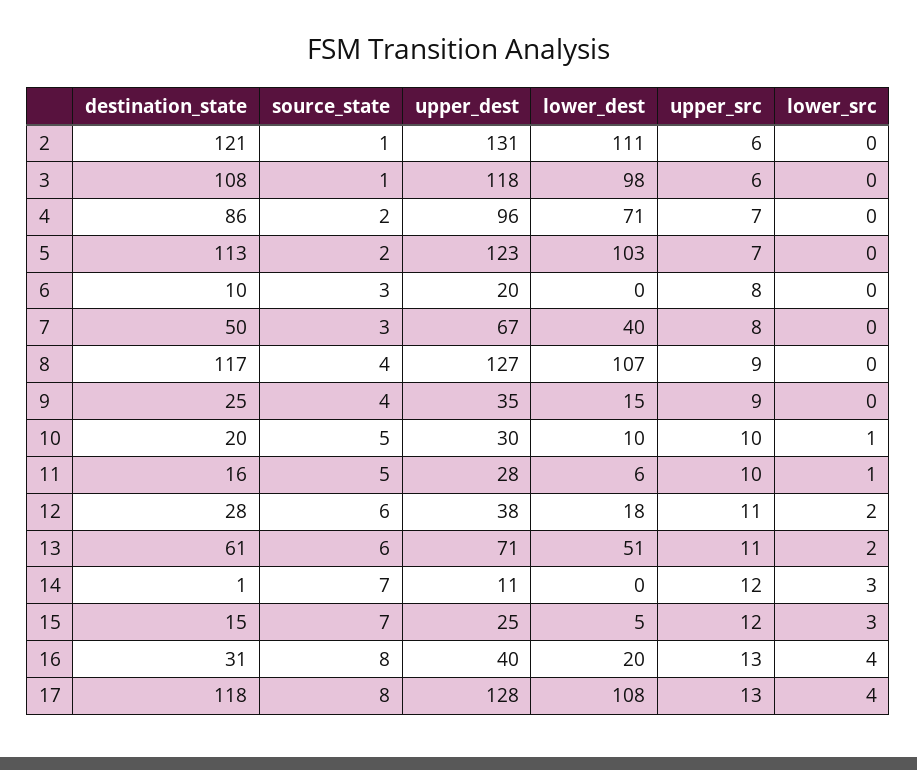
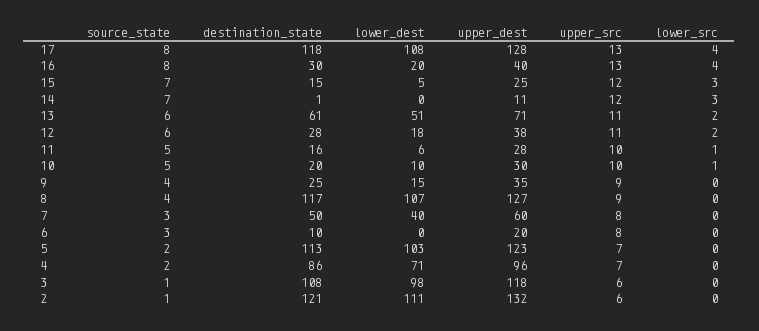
  {
    "destination_state": {
      "2": 121,
      "3": 108,
      "4": 86,
      "5": 113,
      "6": 10,
      "7": 50,
      "8": 117,
      "9": 25,
      "10": 20,
      "11": 16,
      "12": 28,
      "13": 61,
      "14": 1,
      "15": 15,
-     "16": 31,
+     "16": 30,
      "17": 118
    },
    "source_state": {
      "2": 1,
      "3": 1,
      "4": 2,
      "5": 2,
      "6": 3,
      "7": 3,
      "8": 4,
      "9": 4,
      "10": 5,
      "11": 5,
      "12": 6,
      "13": 6,
      "14": 7,
      "15": 7,
      "16": 8,
      "17": 8
    },
    "upper_dest": {
-     "2": 131,
+     "2": 132,
      "3": 118,
      "4": 96,
      "5": 123,
      "6": 20,
-     "7": 67,
+     "7": 60,
      "8": 127,
      "9": 35,
      "10": 30,
      "11": 28,
      "12": 38,
      "13": 71,
      "14": 11,
      "15": 25,
      "16": 40,
      "17": 128
    },
    "lower_dest": {
      "2": 111,
      "3": 98,
      "4": 71,
      "5": 103,
      "6": 0,
      "7": 40,
      "8": 107,
      "9": 15,
      "10": 10,
      "11": 6,
      "12": 18,
      "13": 51,
      "14": 0,
      "15": 5,
      "16": 20,
      "17": 108
    },
    "upper_src": {
      "2": 6,
      "3": 6,
      "4": 7,
      "5": 7,
      "6": 8,
      "7": 8,
      "8": 9,
      "9": 9,
      "10": 10,
      "11": 10,
      "12": 11,
      "13": 11,
      "14": 12,
      "15": 12,
      "16": 13,
      "17": 13
    },
    "lower_src": {
      "2": 0,
      "3": 0,
      "4": 0,
      "5": 0,
      "6": 0,
      "7": 0,
      "8": 0,
      "9": 0,
      "10": 1,
      "11": 1,
      "12": 2,
      "13": 2,
      "14": 3,
      "15": 3,
      "16": 4,
      "17": 4
    }
  }

